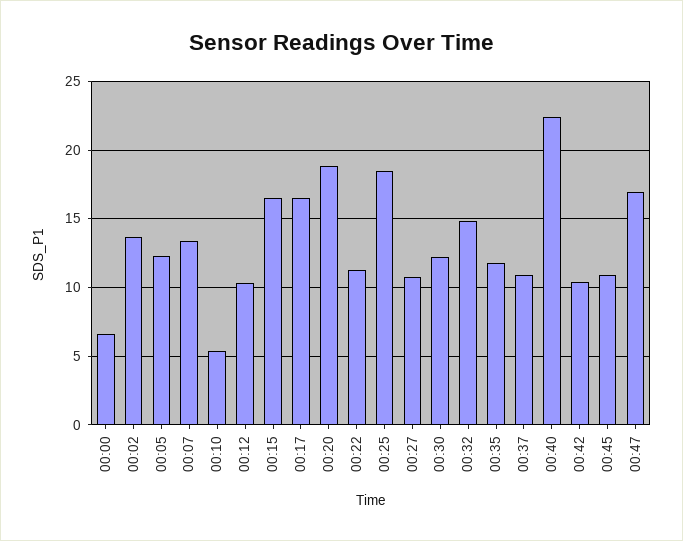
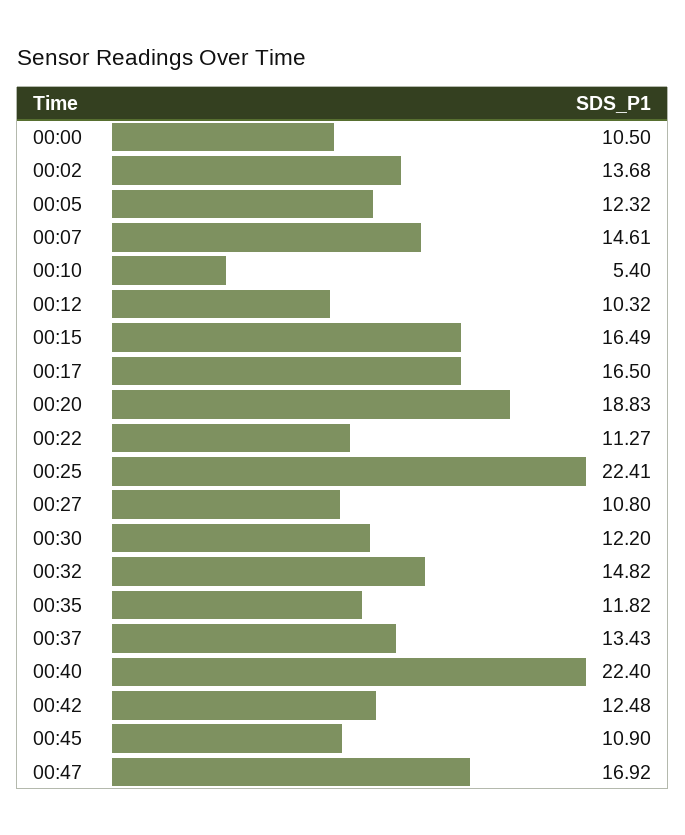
  {
-   "00:00": 6.5,
+   "00:00": 10.5,
    "00:02": 13.68,
    "00:05": 12.32,
-   "00:07": 13.5,
+   "00:07": 14.61,
    "00:10": 5.4,
    "00:12": 10.32,
    "00:15": 16.49,
    "00:17": 16.5,
    "00:20": 18.83,
    "00:22": 11.27,
-   "00:25": 18.5,
+   "00:25": 22.41,
    "00:27": 10.8,
    "00:30": 12.2,
    "00:32": 14.82,
    "00:35": 11.82,
-   "00:37": 11,
+   "00:37": 13.43,
    "00:40": 22.4,
-   "00:42": 10.5,
+   "00:42": 12.48,
    "00:45": 10.9,
    "00:47": 16.92
  }

